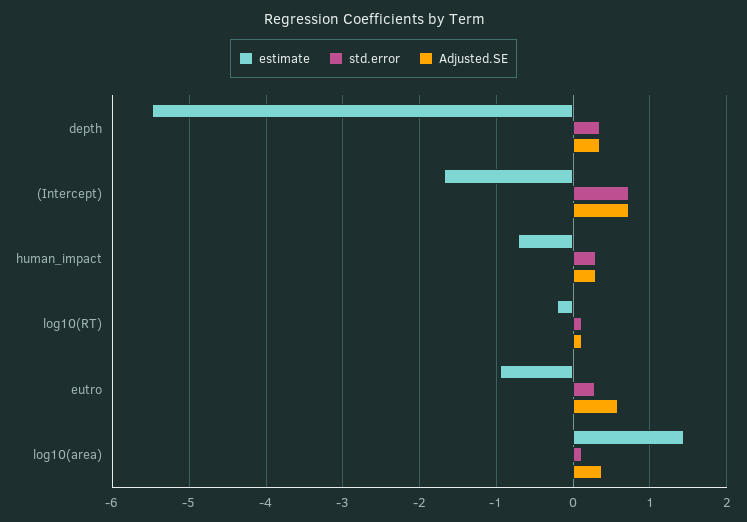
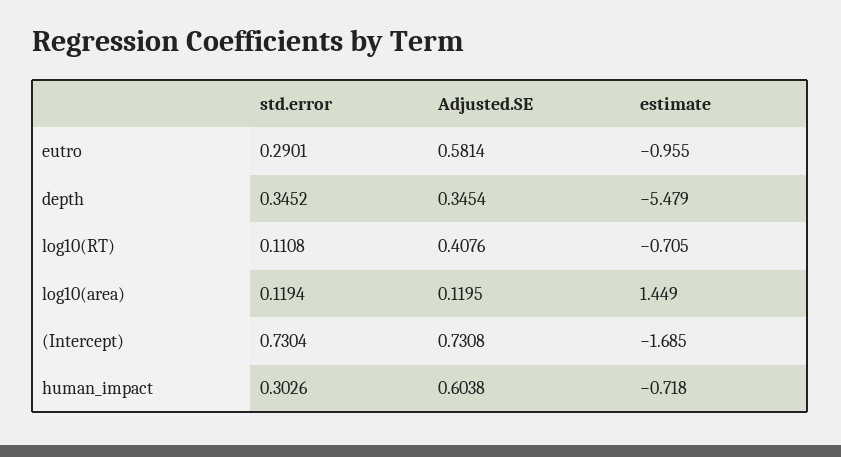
  {
    "estimate": {
      "depth": -5.479,
      "(Intercept)": -1.685,
      "human_impact": -0.718,
-     "log10(RT)": -0.2,
+     "log10(RT)": -0.705,
      "eutro": -0.955,
      "log10(area)": 1.449
    },
    "std.error": {
      "depth": 0.3452,
      "(Intercept)": 0.7304,
      "human_impact": 0.3026,
      "log10(RT)": 0.1108,
      "eutro": 0.2901,
      "log10(area)": 0.1194
    },
    "Adjusted.SE": {
      "depth": 0.3454,
      "(Intercept)": 0.7308,
-     "human_impact": 0.3,
+     "human_impact": 0.6038,
-     "log10(RT)": 0.1,
+     "log10(RT)": 0.4076,
      "eutro": 0.5814,
-     "log10(area)": 0.4
+     "log10(area)": 0.1195
    }
  }

